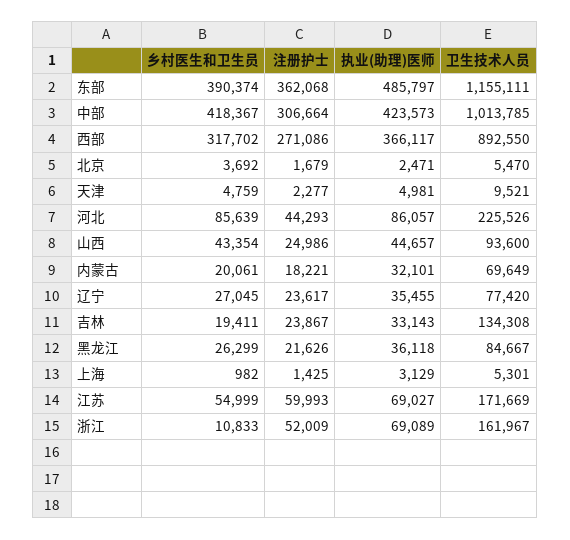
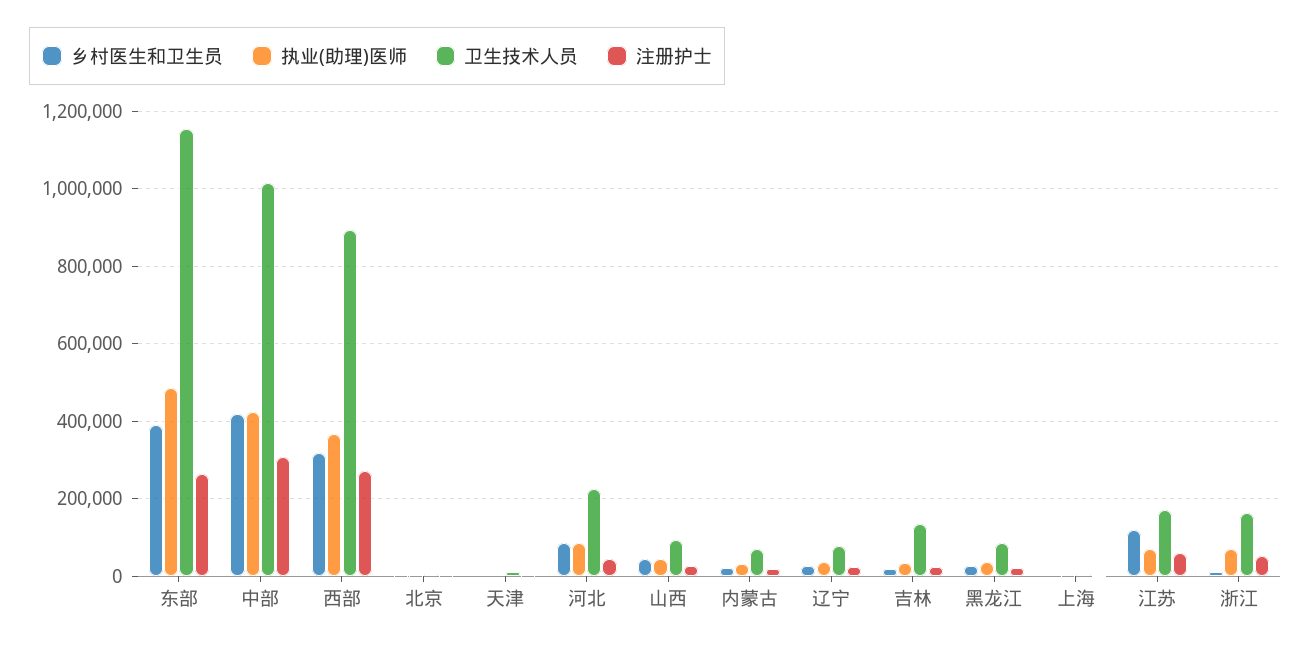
  {
    "乡村医生和卫生员": {
      "东部": 390374,
      "中部": 418367,
      "西部": 317702,
      "北京": 3692,
      "天津": 4759,
      "河北": 85639,
      "山西": 43354,
      "内蒙古": 20061,
      "辽宁": 27045,
      "吉林": 19411,
      "黑龙江": 26299,
      "上海": 982,
-     "江苏": 54999,
+     "江苏": 120000,
      "浙江": 10833
    },
    "注册护士": {
-     "东部": 362068,
+     "东部": 260000,
      "中部": 306664,
      "西部": 271086,
      "北京": 1679,
      "天津": 2277,
      "河北": 44293,
      "山西": 24986,
      "内蒙古": 18221,
      "辽宁": 23617,
      "吉林": 23867,
      "黑龙江": 21626,
      "上海": 1425,
      "江苏": 59993,
      "浙江": 52009
    },
    "执业(助理)医师": {
      "东部": 485797,
      "中部": 423573,
      "西部": 366117,
      "北京": 2471,
      "天津": 4981,
      "河北": 86057,
      "山西": 44657,
      "内蒙古": 32101,
      "辽宁": 35455,
      "吉林": 33143,
      "黑龙江": 36118,
      "上海": 3129,
      "江苏": 69027,
      "浙江": 69089
    },
    "卫生技术人员": {
      "东部": 1155111,
      "中部": 1013785,
      "西部": 892550,
      "北京": 5470,
      "天津": 9521,
      "河北": 225526,
      "山西": 93600,
      "内蒙古": 69649,
      "辽宁": 77420,
      "吉林": 134308,
      "黑龙江": 84667,
      "上海": 5301,
      "江苏": 171669,
      "浙江": 161967
    }
  }

